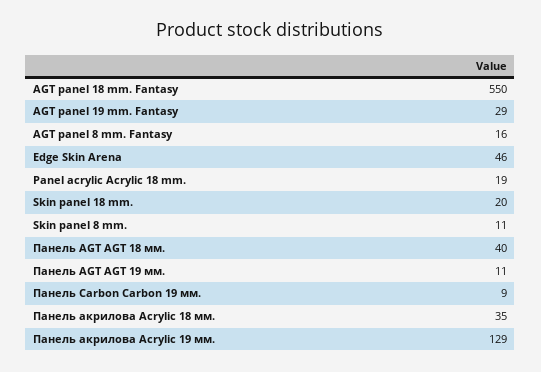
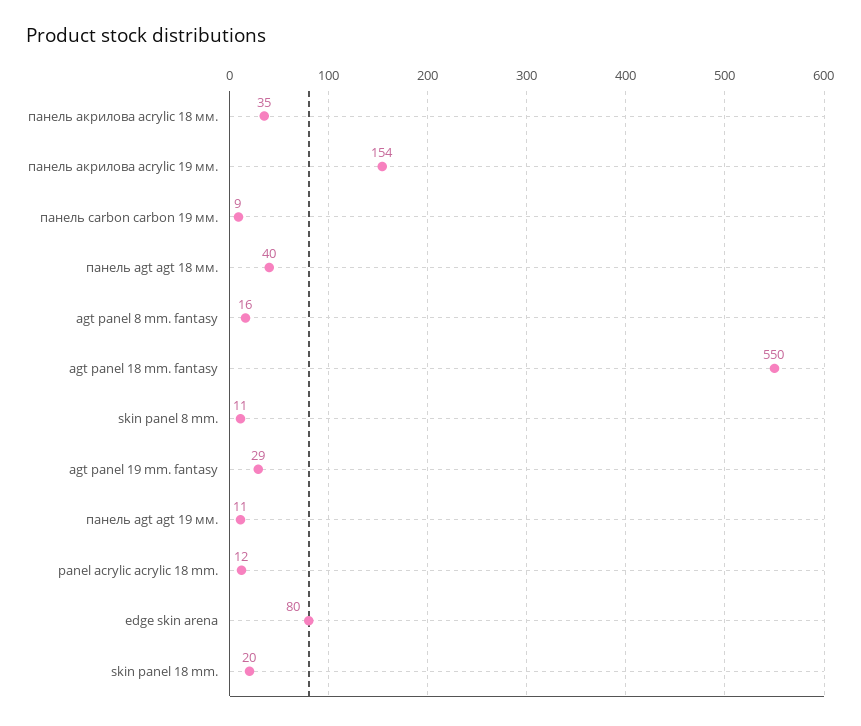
  {
    "AGT panel 18 mm. Fantasy": 550,
    "AGT panel 19 mm. Fantasy": 29,
    "AGT panel 8 mm. Fantasy": 16,
-   "Edge Skin Arena": 46,
+   "Edge Skin Arena": 80,
-   "Panel acrylic Acrylic 18 mm.": 19,
+   "Panel acrylic Acrylic 18 mm.": 12,
    "Skin panel 18 mm.": 20,
    "Skin panel 8 mm.": 11,
    "Панель AGT AGT 18 мм.": 40,
    "Панель AGT AGT 19 мм.": 11,
    "Панель Carbon Carbon 19 мм.": 9,
    "Панель акрилова Acrylic 18 мм.": 35,
-   "Панель акрилова Acrylic 19 мм.": 129
+   "Панель акрилова Acrylic 19 мм.": 154
  }

